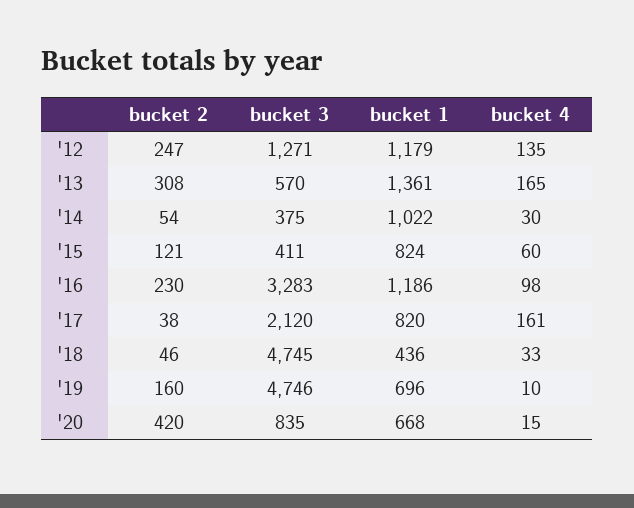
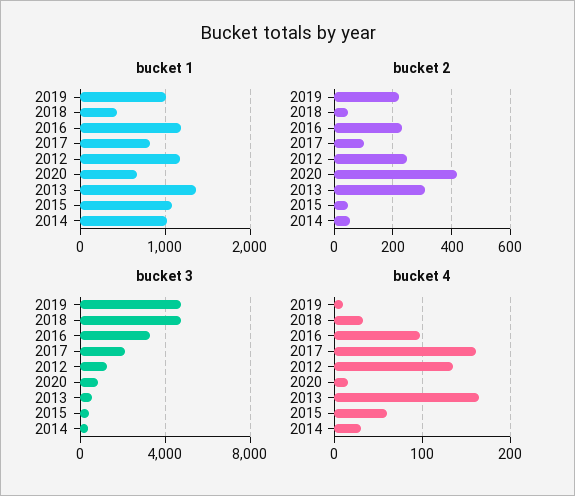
  {
    "bucket 2": {
      "'12": 247,
      "'13": 308,
      "'14": 54,
-     "'15": 121,
+     "'15": 50,
      "'16": 230,
-     "'17": 38,
+     "'17": 100,
      "'18": 46,
-     "'19": 160,
+     "'19": 225,
      "'20": 420
    },
    "bucket 3": {
      "'12": 1271,
      "'13": 570,
      "'14": 375,
      "'15": 411,
      "'16": 3283,
      "'17": 2120,
      "'18": 4745,
      "'19": 4746,
      "'20": 835
    },
    "bucket 1": {
      "'12": 1179,
      "'13": 1361,
      "'14": 1022,
-     "'15": 824,
+     "'15": 1100,
      "'16": 1186,
      "'17": 820,
      "'18": 436,
-     "'19": 696,
+     "'19": 1000,
      "'20": 668
    },
    "bucket 4": {
      "'12": 135,
      "'13": 165,
      "'14": 30,
      "'15": 60,
      "'16": 98,
      "'17": 161,
      "'18": 33,
      "'19": 10,
      "'20": 15
    }
  }

